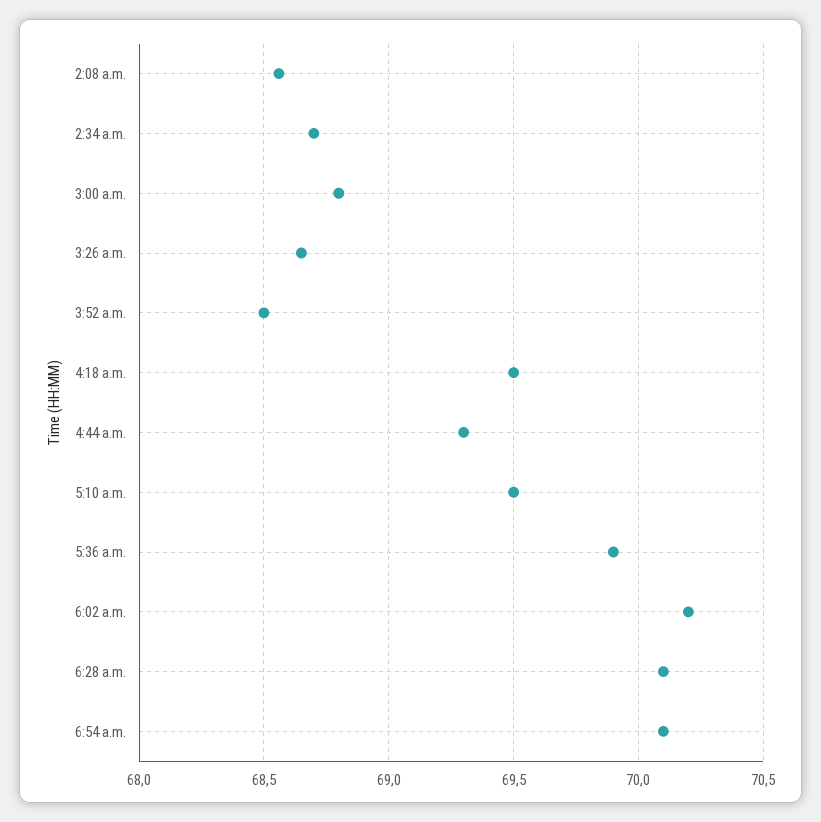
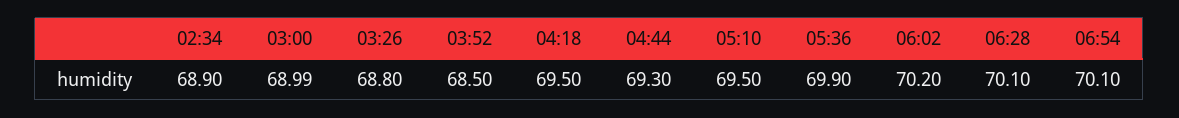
  {
-   "2:08 a.m.": 68.55,
-   "2:34 a.m.": 68.7,
+   "2:34 a.m.": 68.9,
-   "3:00 a.m.": 68.8,
+   "3:00 a.m.": 68.99,
-   "3:26 a.m.": 68.65,
+   "3:26 a.m.": 68.8,
    "3:52 a.m.": 68.5,
    "4:18 a.m.": 69.5,
    "4:44 a.m.": 69.3,
    "5:10 a.m.": 69.5,
    "5:36 a.m.": 69.9,
    "6:02 a.m.": 70.2,
    "6:28 a.m.": 70.1,
    "6:54 a.m.": 70.1
  }

